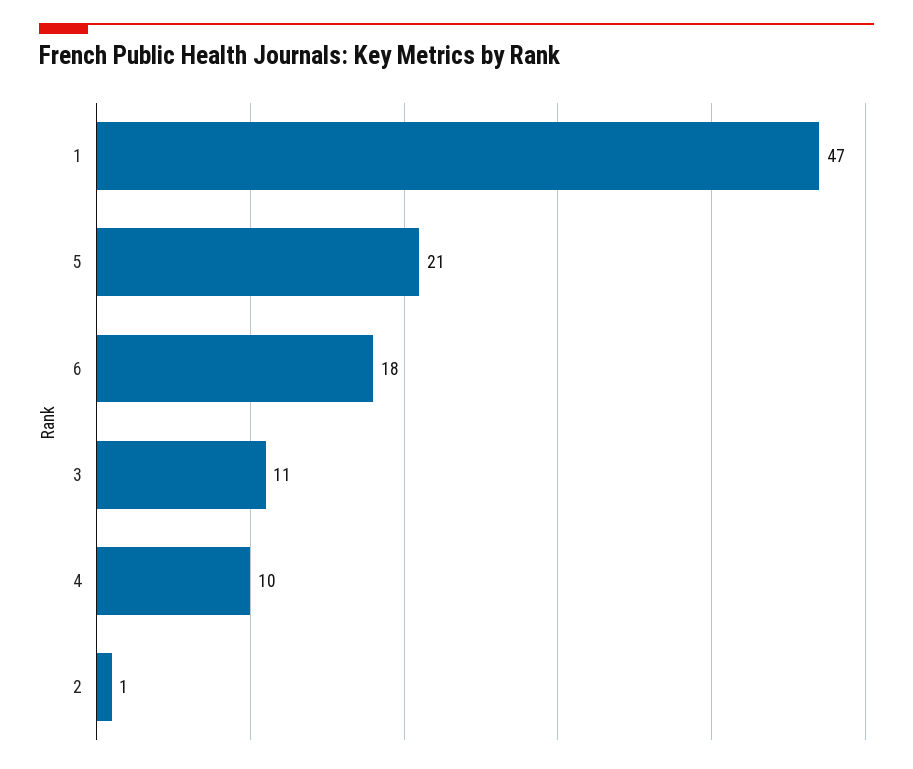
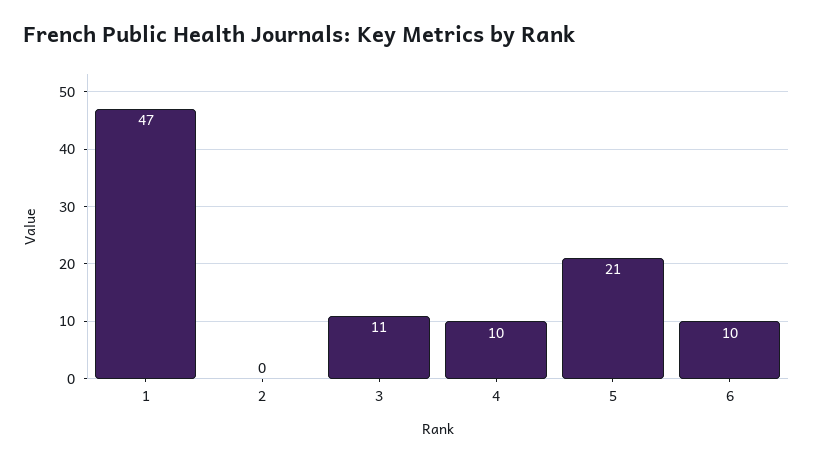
  {
    "1": 47,
    "5": 21,
-   "6": 18,
+   "6": 10,
    "3": 11,
    "4": 10,
-   "2": 1
+   "2": 0
  }

